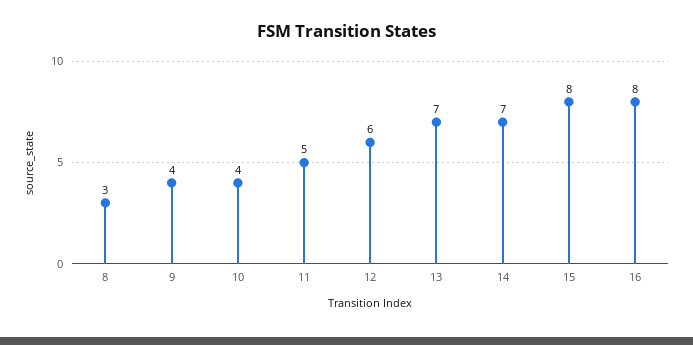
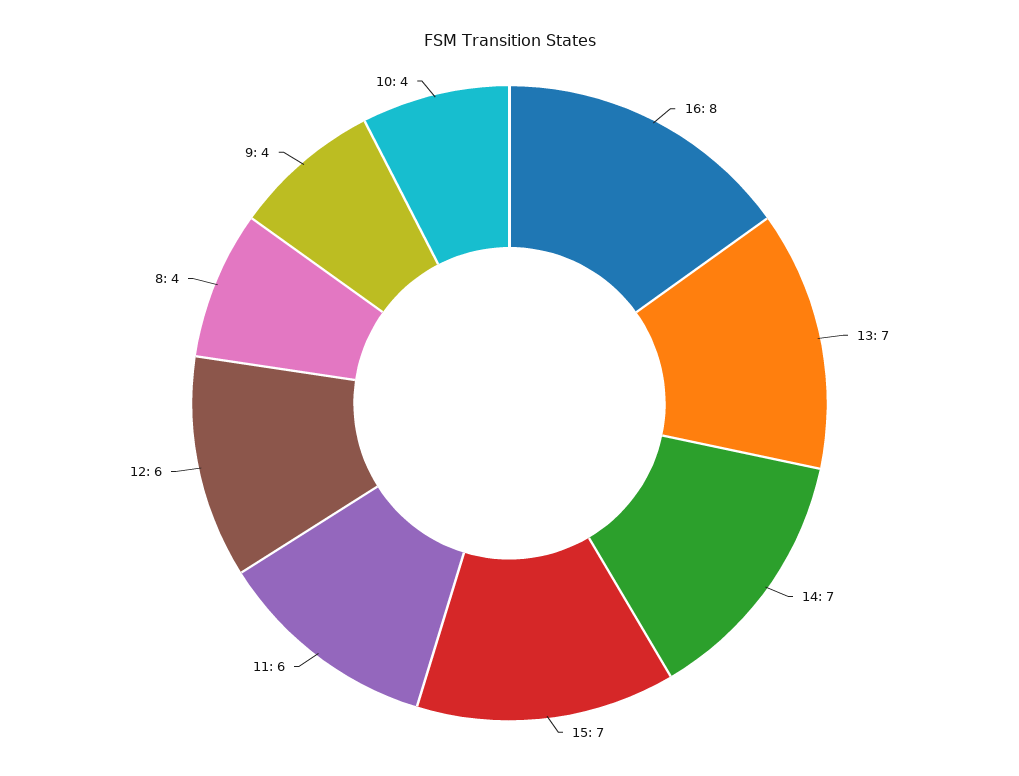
  {
-   "8": 3,
+   "8": 4,
    "9": 4,
    "10": 4,
-   "11": 5,
+   "11": 6,
    "12": 6,
    "13": 7,
    "14": 7,
-   "15": 8,
+   "15": 7,
    "16": 8
  }

